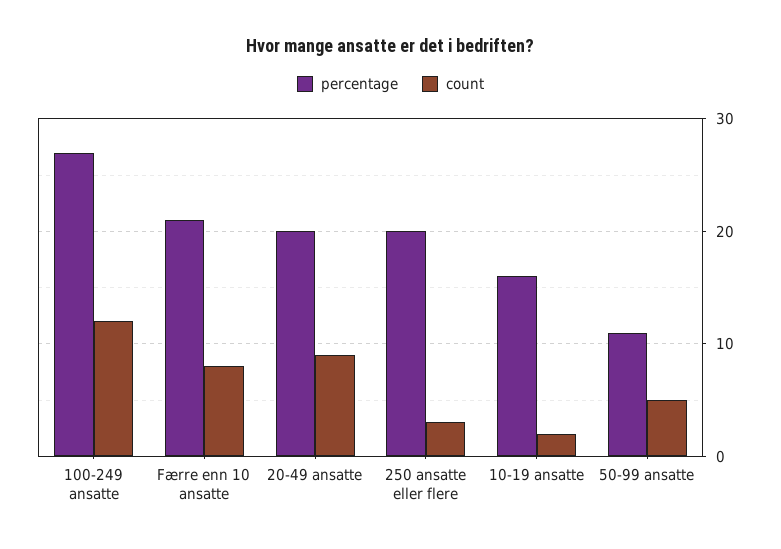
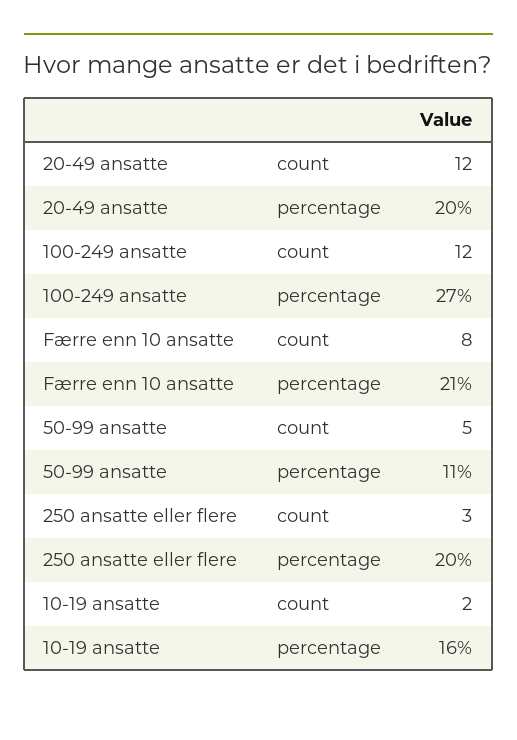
  {
    "percentage": {
      "100-249 ansatte": 27,
      "Færre enn 10 ansatte": 21,
      "20-49 ansatte": 20,
      "250 ansatte eller flere": 20,
      "10-19 ansatte": 16,
      "50-99 ansatte": 11
    },
    "count": {
      "100-249 ansatte": 12,
      "Færre enn 10 ansatte": 8,
-     "20-49 ansatte": 9,
+     "20-49 ansatte": 12,
      "250 ansatte eller flere": 3,
      "10-19 ansatte": 2,
      "50-99 ansatte": 5
    }
  }

